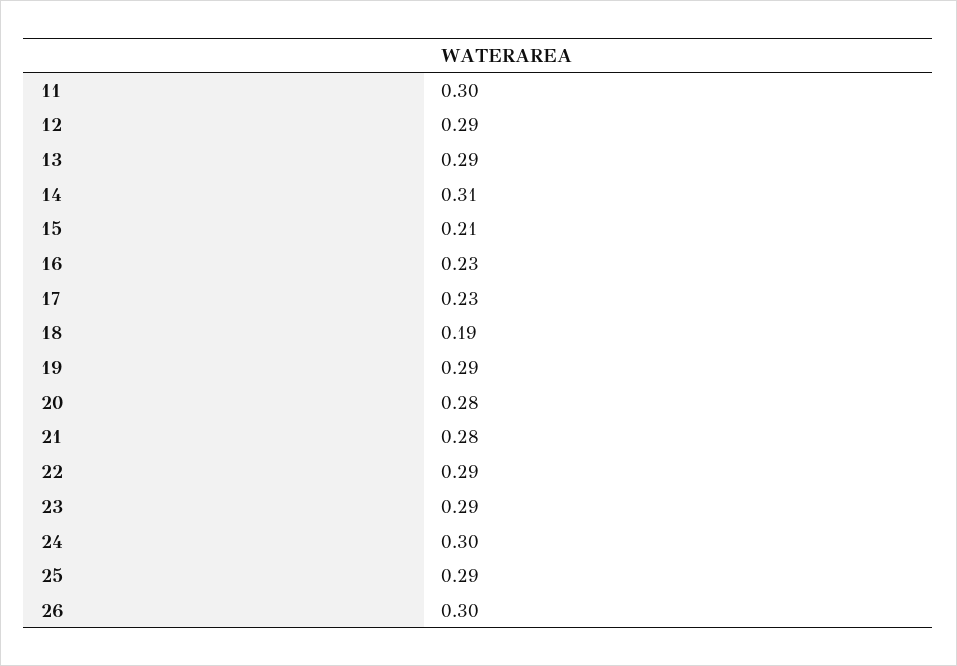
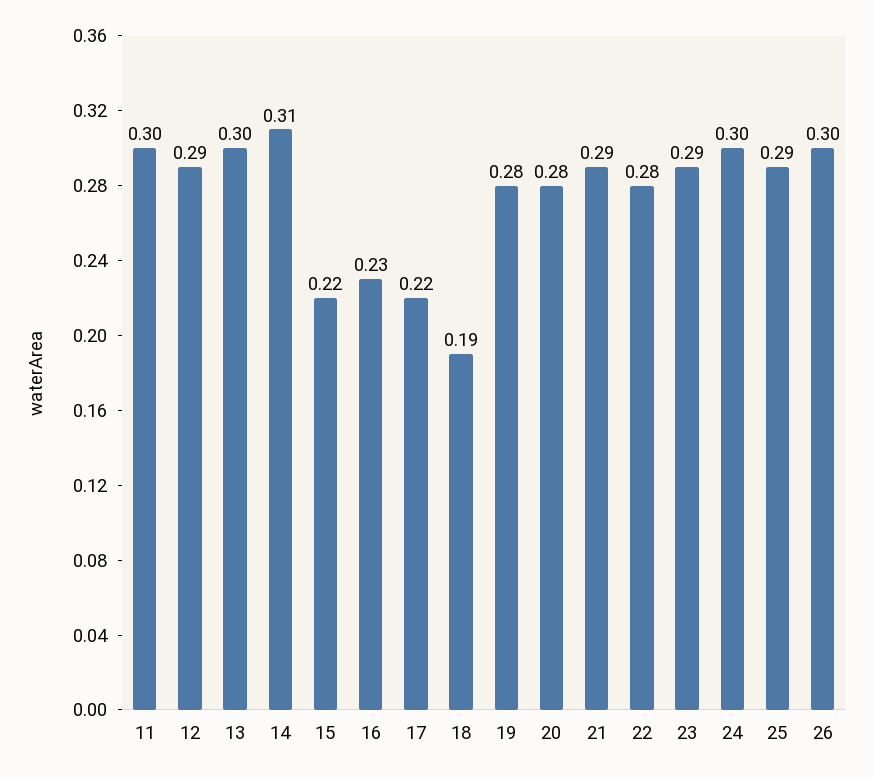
  {
    "11": 0.3,
    "12": 0.29,
-   "13": 0.29,
+   "13": 0.3,
    "14": 0.31,
-   "15": 0.21,
+   "15": 0.22,
    "16": 0.23,
-   "17": 0.23,
+   "17": 0.22,
    "18": 0.19,
-   "19": 0.29,
+   "19": 0.28,
    "20": 0.28,
-   "21": 0.28,
+   "21": 0.29,
-   "22": 0.29,
+   "22": 0.28,
    "23": 0.29,
    "24": 0.3,
    "25": 0.29,
    "26": 0.3
  }

